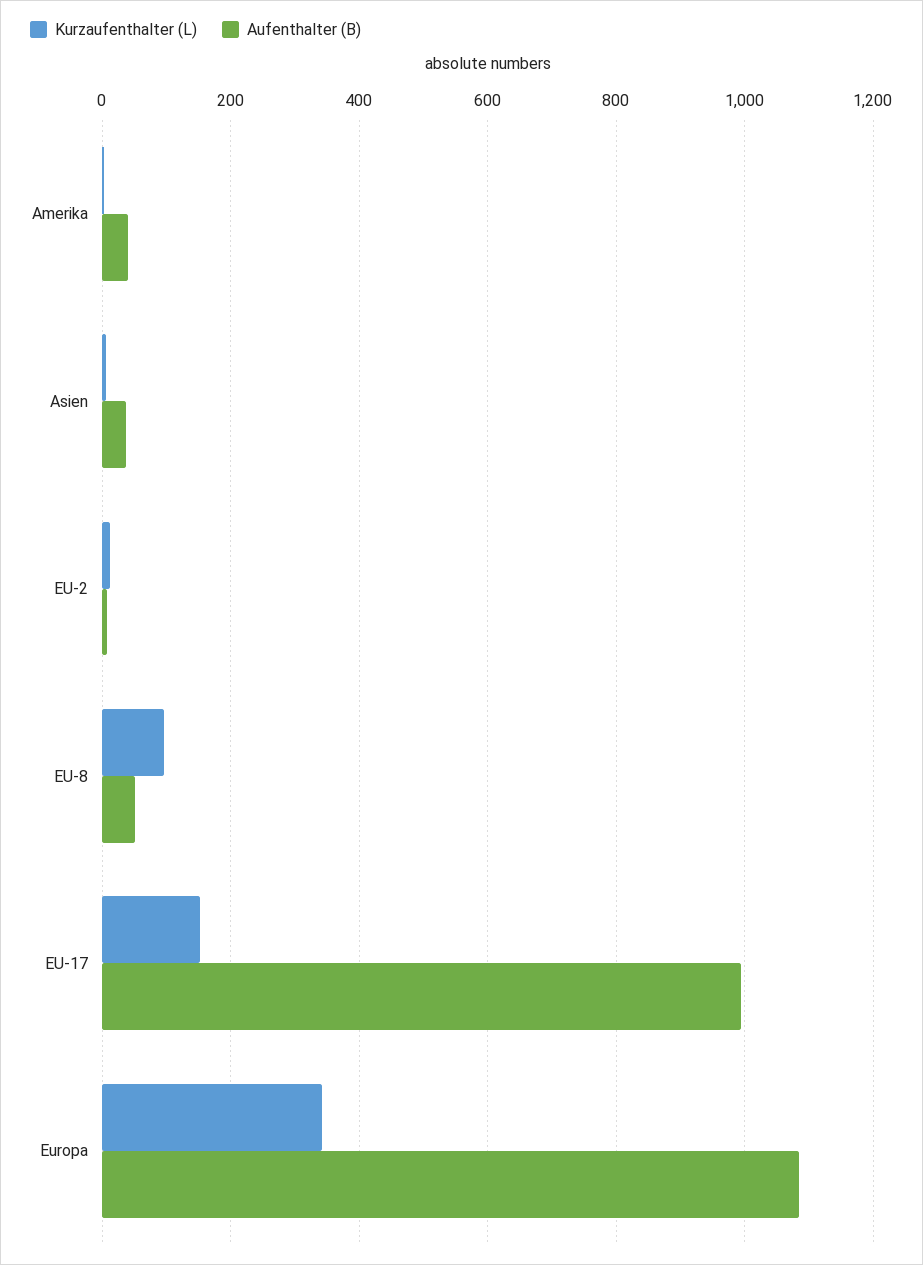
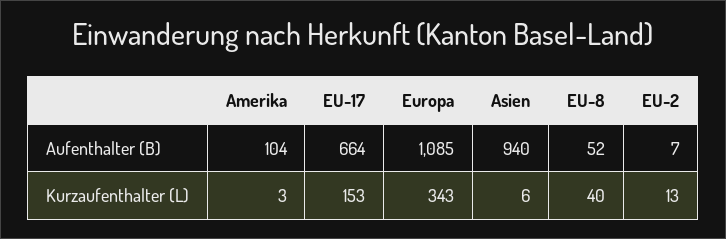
  {
    "Kurzaufenthalter (L)": {
      "Amerika": 3,
      "Asien": 6,
      "EU-2": 13,
-     "EU-8": 100,
+     "EU-8": 40,
      "EU-17": 153,
      "Europa": 343
    },
    "Aufenthalter (B)": {
-     "Amerika": 40,
+     "Amerika": 104,
-     "Asien": 40,
+     "Asien": 940,
      "EU-2": 7,
      "EU-8": 52,
-     "EU-17": 1000,
+     "EU-17": 664,
      "Europa": 1085
    }
  }

